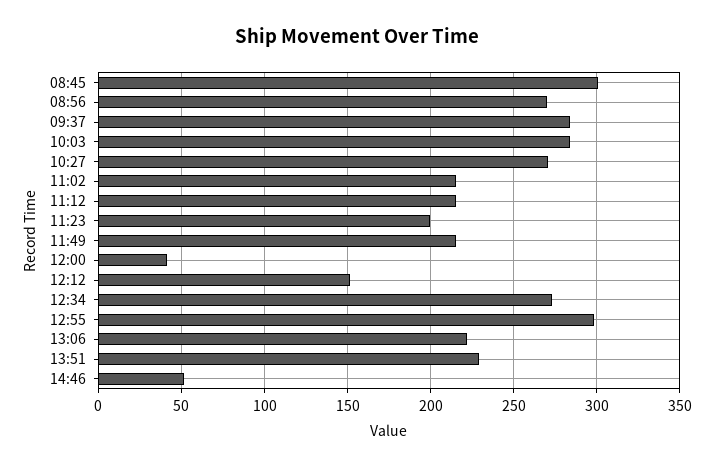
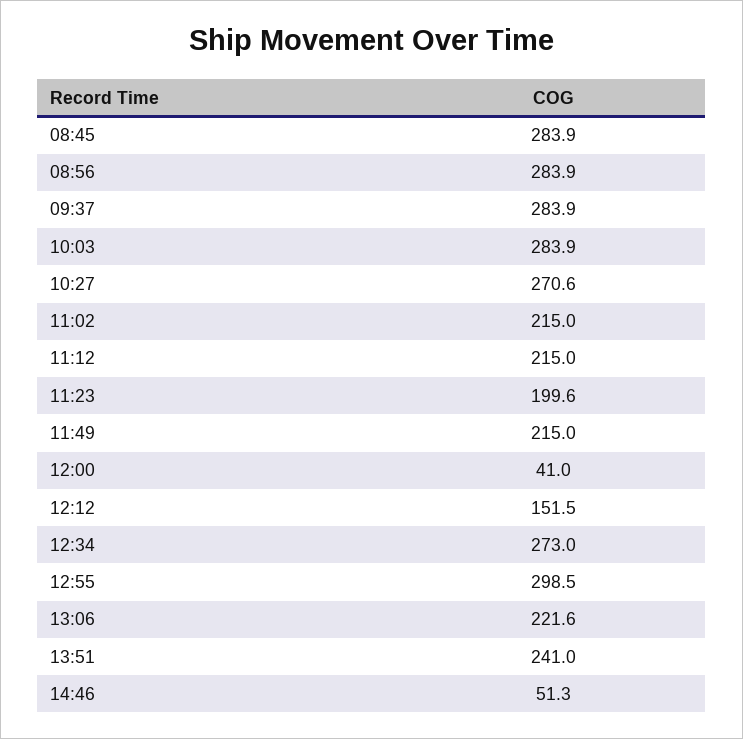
  {
-   "08:45": 300,
+   "08:45": 283.9,
-   "08:56": 270,
+   "08:56": 283.9,
    "09:37": 283.9,
    "10:03": 283.9,
    "10:27": 270.6,
    "11:02": 215,
    "11:12": 215,
    "11:23": 199.6,
    "11:49": 215,
    "12:00": 41,
    "12:12": 151.5,
    "12:34": 273,
    "12:55": 298.5,
    "13:06": 221.6,
-   "13:51": 230,
+   "13:51": 241,
    "14:46": 51.3
  }

